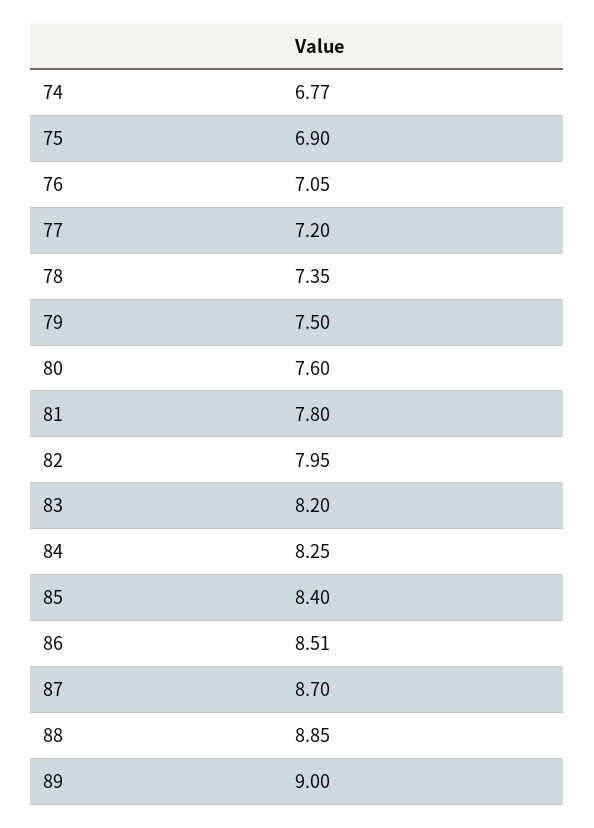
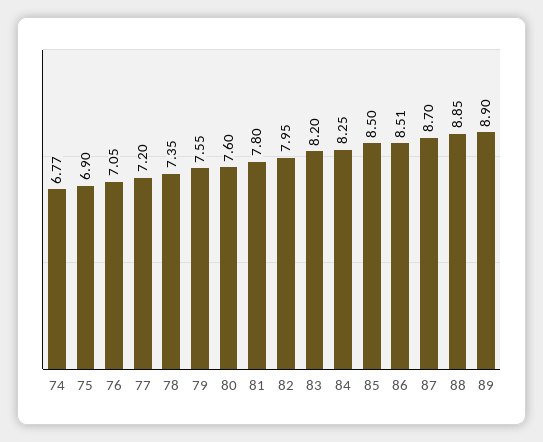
  {
    "74": 6.77,
    "75": 6.9,
    "76": 7.05,
    "77": 7.2,
    "78": 7.35,
-   "79": 7.5,
+   "79": 7.55,
    "80": 7.6,
    "81": 7.8,
    "82": 7.95,
    "83": 8.2,
    "84": 8.25,
-   "85": 8.4,
+   "85": 8.5,
    "86": 8.51,
    "87": 8.7,
    "88": 8.85,
-   "89": 9
+   "89": 8.9
  }

